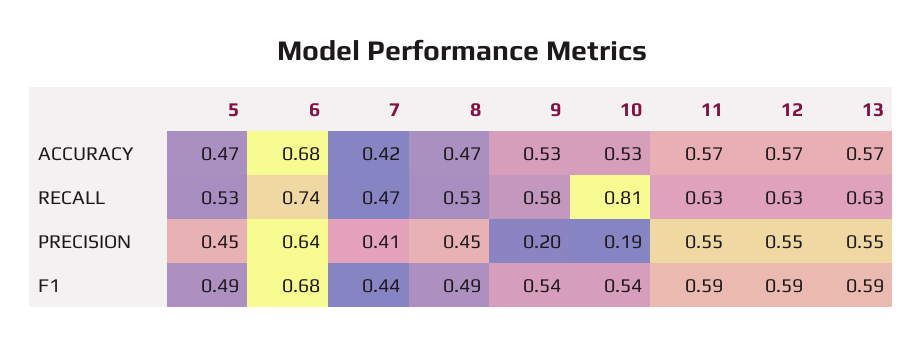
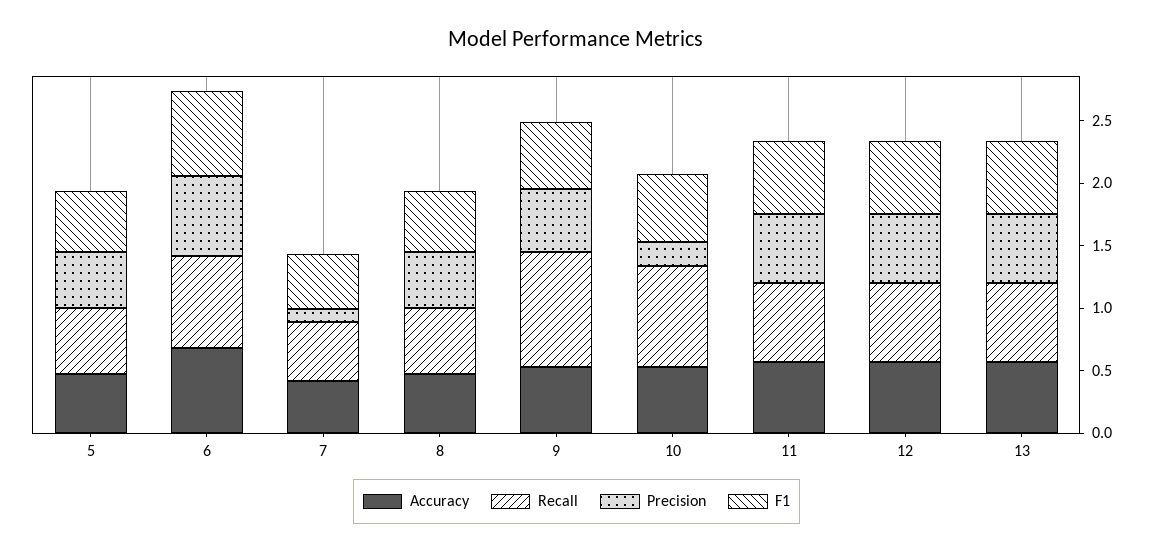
  {
    "ACCURACY": {
      "5": 0.47,
      "6": 0.68,
      "7": 0.42,
      "8": 0.47,
      "9": 0.53,
      "10": 0.53,
      "11": 0.57,
      "12": 0.57,
      "13": 0.57
    },
    "RECALL": {
      "5": 0.53,
      "6": 0.74,
      "7": 0.47,
      "8": 0.53,
-     "9": 0.58,
+     "9": 0.9,
      "10": 0.81,
      "11": 0.63,
      "12": 0.63,
      "13": 0.63
    },
    "PRECISION": {
      "5": 0.45,
      "6": 0.64,
-     "7": 0.41,
+     "7": 0.1,
      "8": 0.45,
-     "9": 0.2,
+     "9": 0.5,
      "10": 0.19,
      "11": 0.55,
      "12": 0.55,
      "13": 0.55
    },
    "F1": {
      "5": 0.49,
      "6": 0.68,
      "7": 0.44,
      "8": 0.49,
      "9": 0.54,
      "10": 0.54,
      "11": 0.59,
      "12": 0.59,
      "13": 0.59
    }
  }

